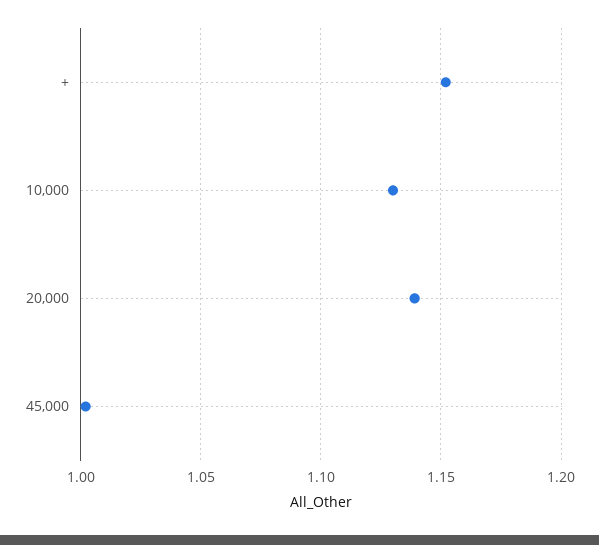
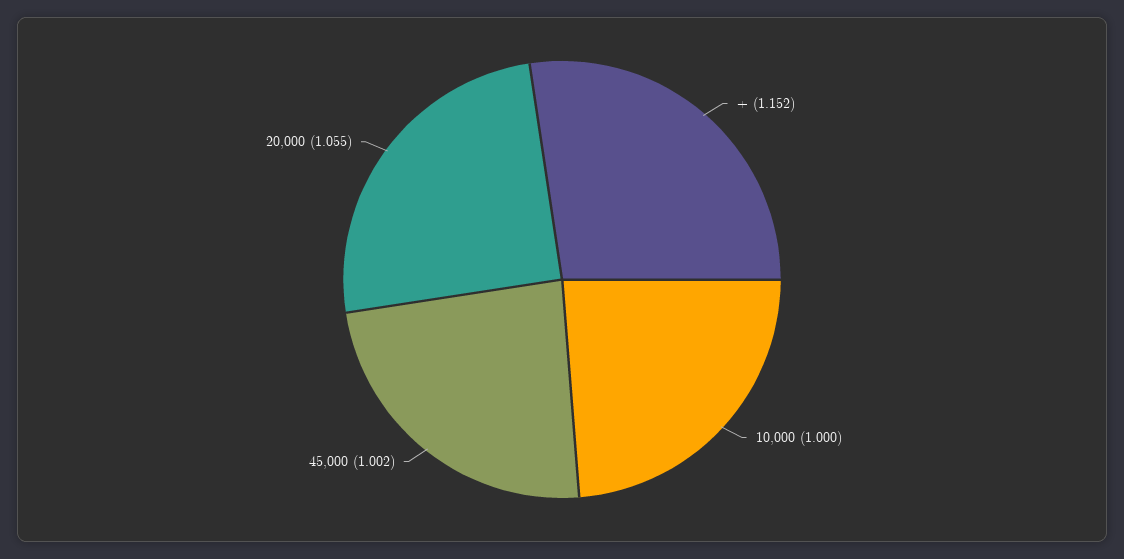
  {
    "+": 1.152,
-   "10,000": 1.13,
+   "10,000": 1,
-   "20,000": 1.14,
+   "20,000": 1.055,
    "45,000": 1.002
  }

